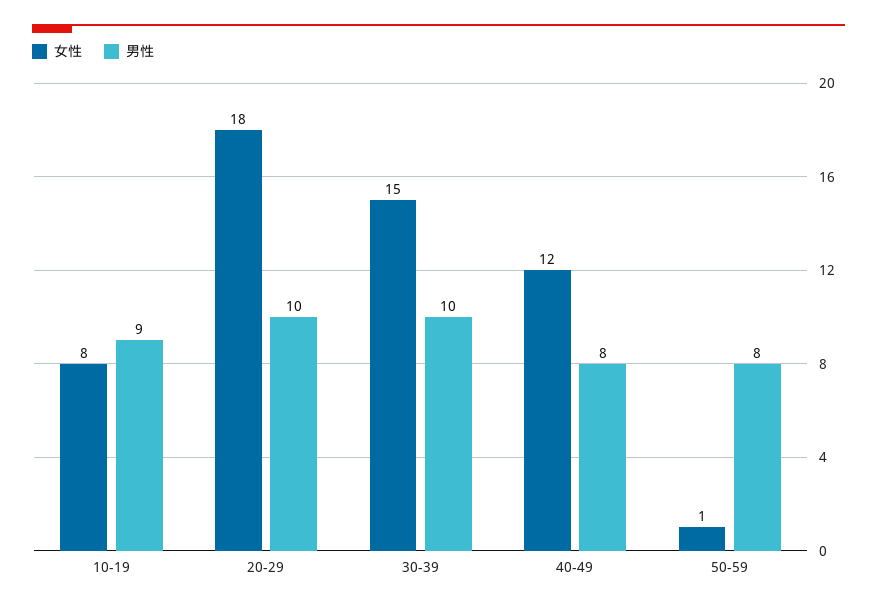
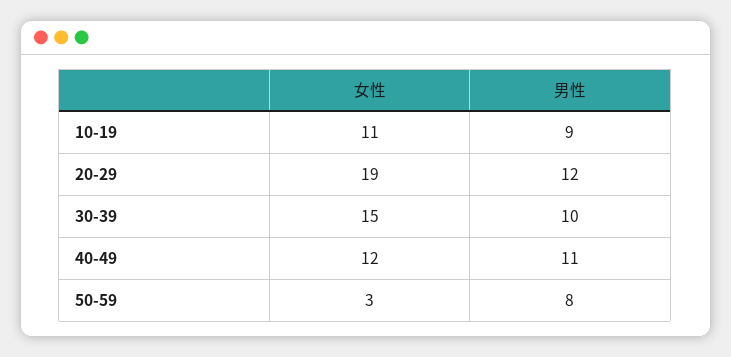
  {
    "女性": {
-     "10-19": 8,
+     "10-19": 11,
-     "20-29": 18,
+     "20-29": 19,
      "30-39": 15,
      "40-49": 12,
-     "50-59": 1
+     "50-59": 3
    },
    "男性": {
      "10-19": 9,
-     "20-29": 10,
+     "20-29": 12,
      "30-39": 10,
-     "40-49": 8,
+     "40-49": 11,
      "50-59": 8
    }
  }

